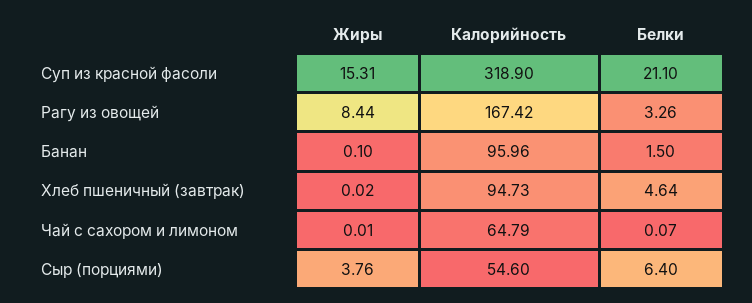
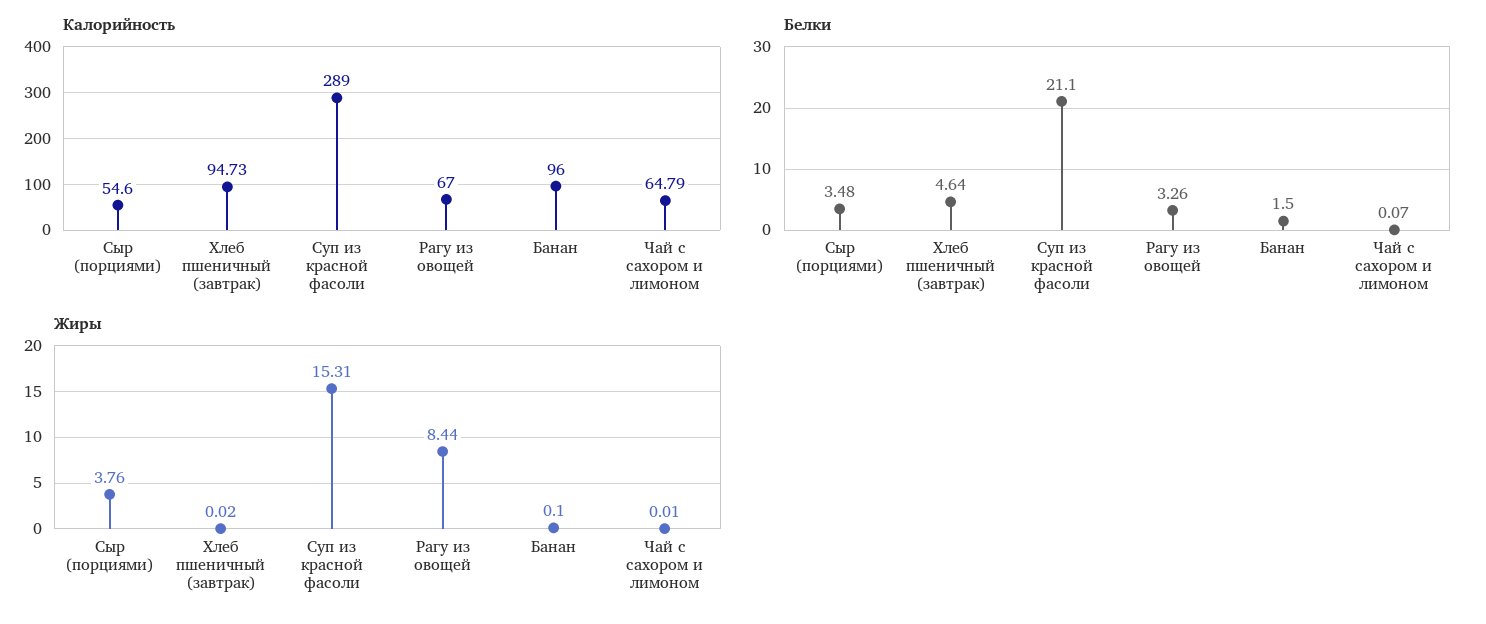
  {
    "Жиры": {
      "Суп из красной фасоли": 15.31,
      "Рагу из овощей": 8.44,
      "Банан": 0.1,
      "Хлеб пшеничный (завтрак)": 0.02,
      "Чай с сахором и лимоном": 0.01,
      "Сыр (порциями)": 3.76
    },
    "Калорийность": {
-     "Суп из красной фасоли": 318.9,
+     "Суп из красной фасоли": 289,
-     "Рагу из овощей": 167.42,
+     "Рагу из овощей": 67,
-     "Банан": 95.96,
+     "Банан": 96,
      "Хлеб пшеничный (завтрак)": 94.73,
      "Чай с сахором и лимоном": 64.79,
      "Сыр (порциями)": 54.6
    },
    "Белки": {
      "Суп из красной фасоли": 21.1,
      "Рагу из овощей": 3.26,
      "Банан": 1.5,
      "Хлеб пшеничный (завтрак)": 4.64,
      "Чай с сахором и лимоном": 0.07,
-     "Сыр (порциями)": 6.4
+     "Сыр (порциями)": 3.48
    }
  }

